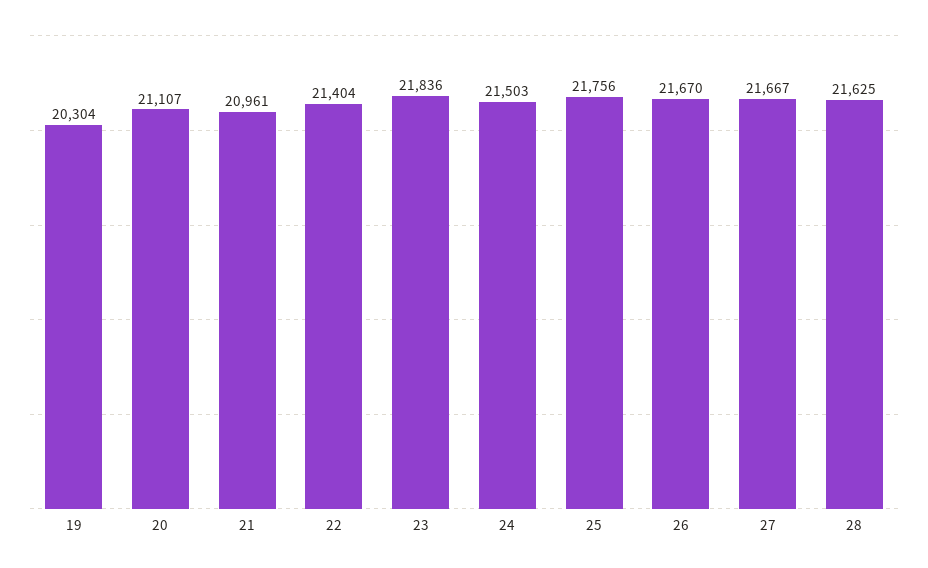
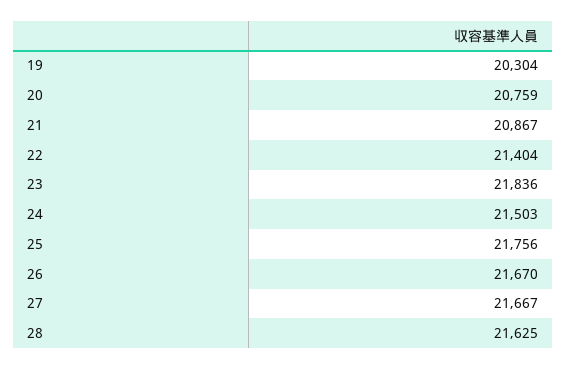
  {
    "19": 20304,
-   "20": 21107,
+   "20": 20759,
-   "21": 20961,
+   "21": 20867,
    "22": 21404,
    "23": 21836,
    "24": 21503,
    "25": 21756,
    "26": 21670,
    "27": 21667,
    "28": 21625
  }

